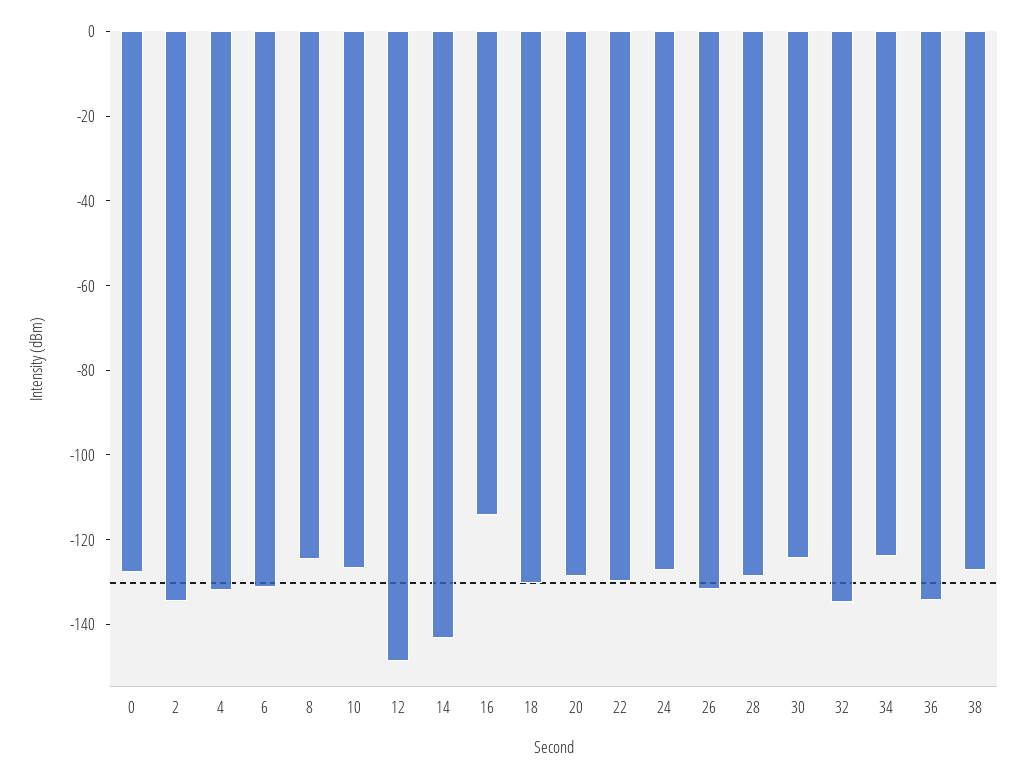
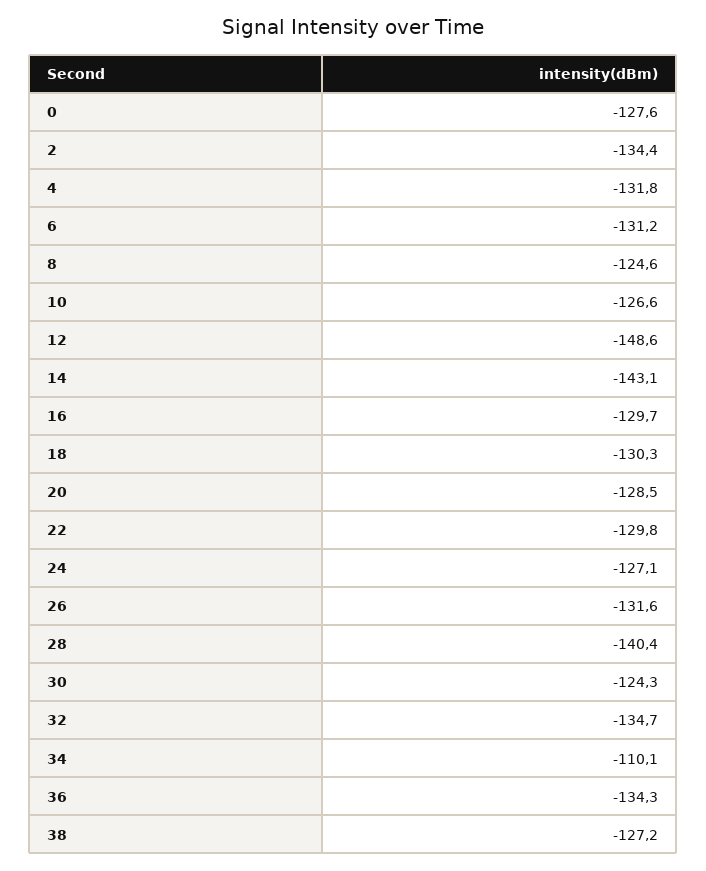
  {
    "0": -127.6,
    "2": -134.4,
    "4": -131.8,
    "6": -131.2,
    "8": -124.6,
    "10": -126.6,
    "12": -148.6,
    "14": -143.1,
-   "16": -115,
+   "16": -129.7,
    "18": -130.3,
    "20": -128.5,
    "22": -129.8,
    "24": -127.1,
    "26": -131.6,
-   "28": -130,
+   "28": -140.4,
    "30": -124.3,
    "32": -134.7,
-   "34": -125,
+   "34": -110.1,
    "36": -134.3,
    "38": -127.2
  }

